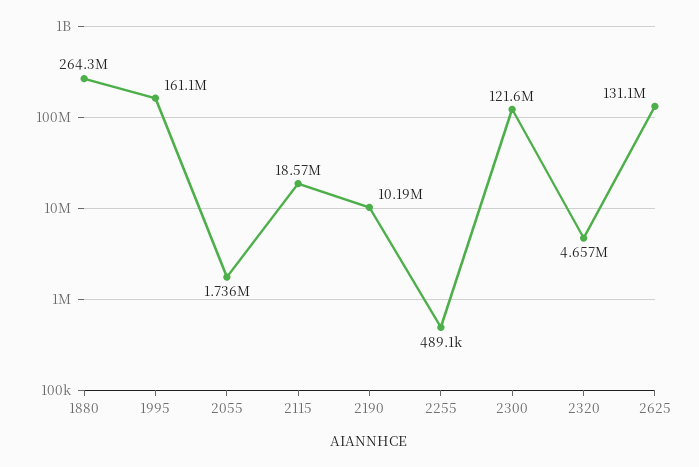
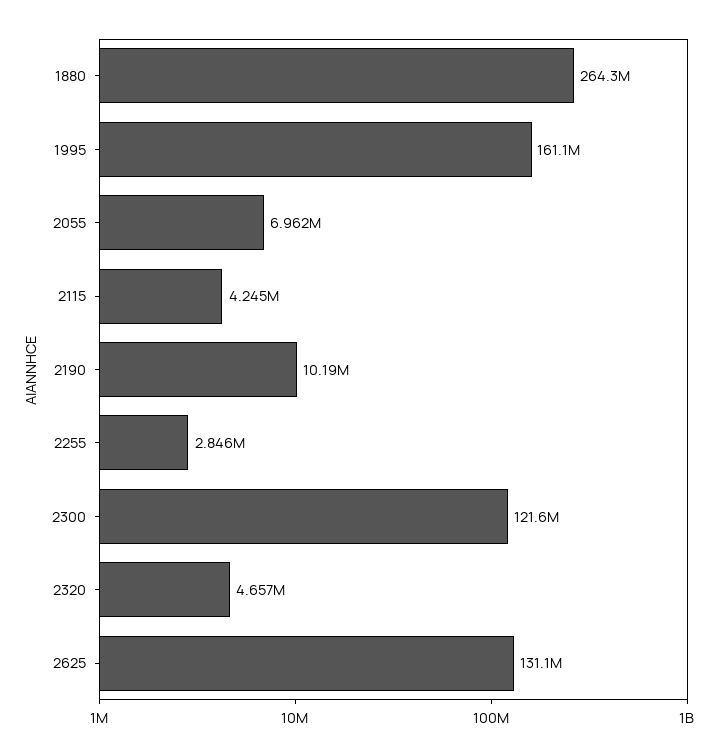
  {
    "1880": 264300000,
    "1995": 161100000,
-   "2055": 1736000,
+   "2055": 6962000,
-   "2115": 18570000,
+   "2115": 4245000,
    "2190": 10190000,
-   "2255": 489100,
+   "2255": 2846000,
    "2300": 121600000,
    "2320": 4657000,
    "2625": 131100000
  }

